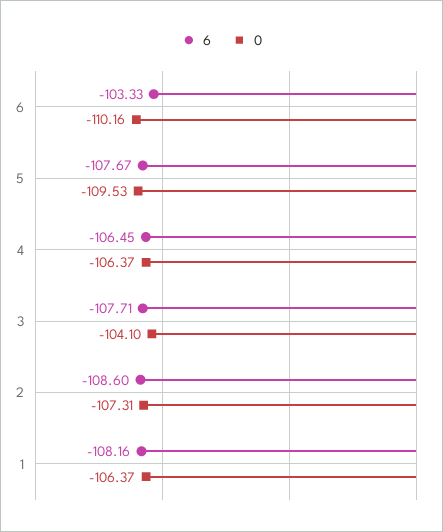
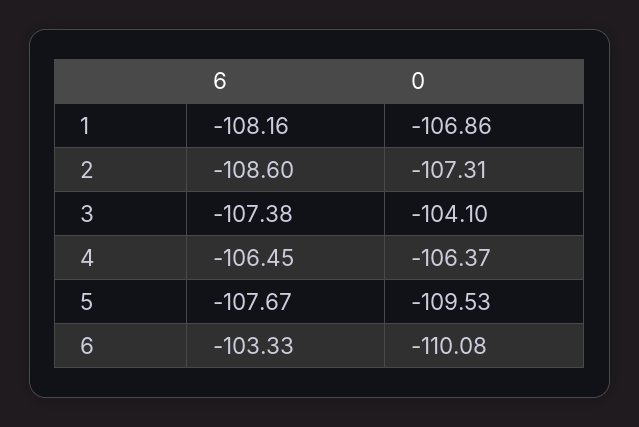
  {
    "6": {
      "6": -103.33,
      "5": -107.67,
      "4": -106.45,
-     "3": -107.71,
+     "3": -107.38,
      "2": -108.6,
      "1": -108.16
    },
    "0": {
-     "6": -110.16,
+     "6": -110.08,
      "5": -109.53,
      "4": -106.37,
      "3": -104.1,
      "2": -107.31,
-     "1": -106.37
+     "1": -106.86
    }
  }

